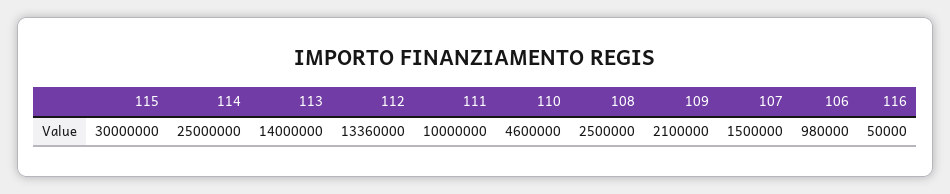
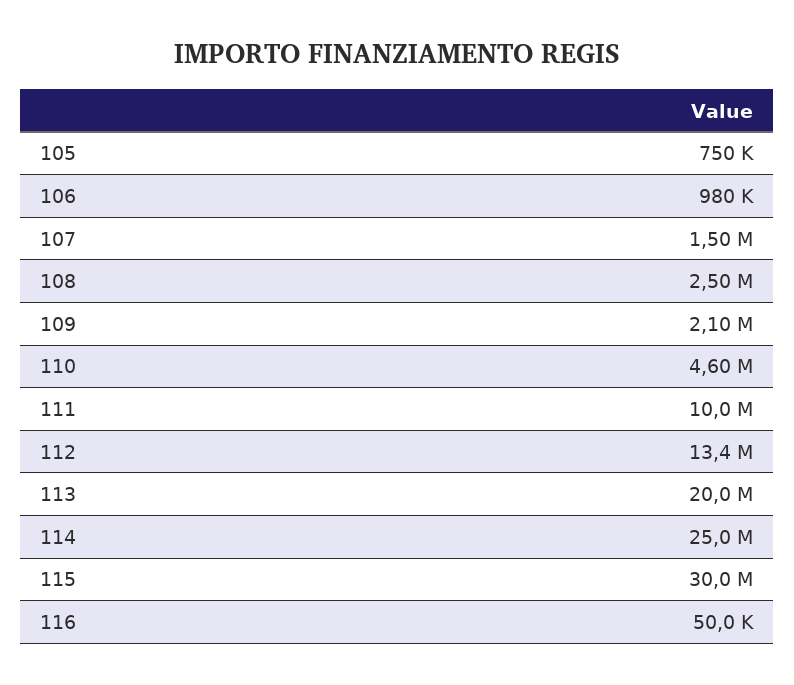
  {
    "115": 30000000,
    "114": 25000000,
-   "113": 14000000,
+   "113": 20000000,
    "112": 13360000,
    "111": 10000000,
    "110": 4600000,
    "108": 2500000,
    "109": 2100000,
    "107": 1500000,
    "106": 980000,
-   "116": 50000
+   "116": 50000,
+   "105": 750000
  }

